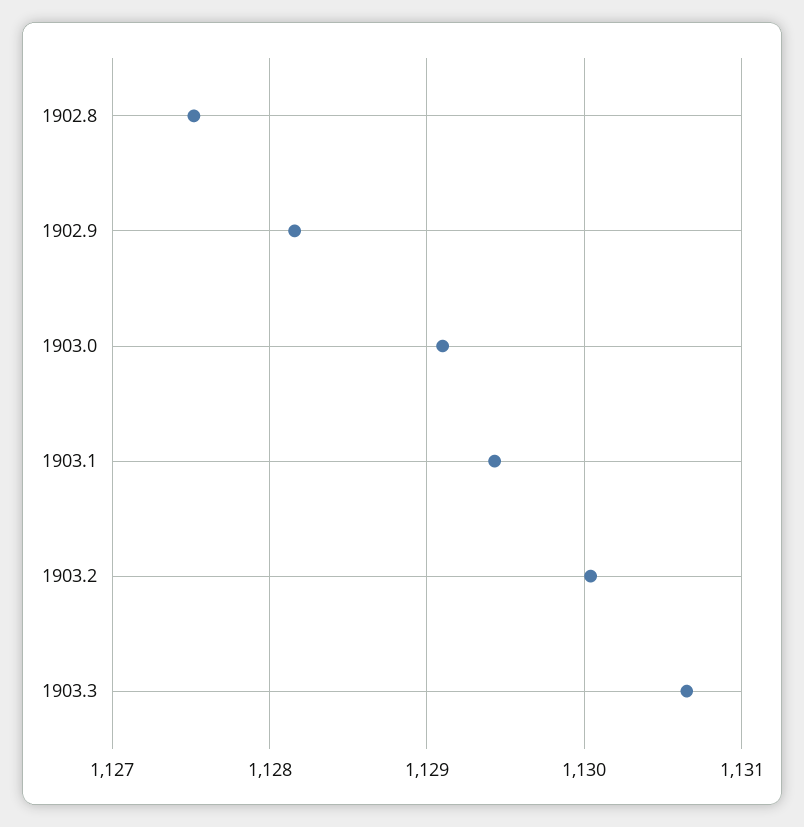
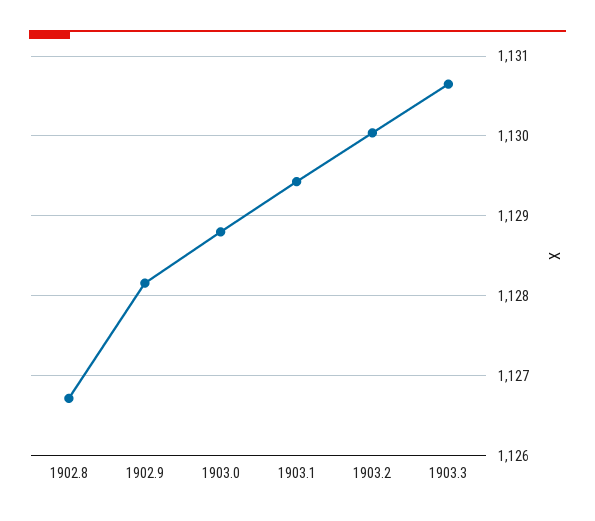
  {
-   "1902.8": 1127.5,
+   "1902.8": 1126.7,
    "1902.9": 1128.2,
-   "1903.0": 1129.1,
+   "1903.0": 1128.8,
    "1903.1": 1129.4,
    "1903.2": 1130,
    "1903.3": 1130.7
  }

